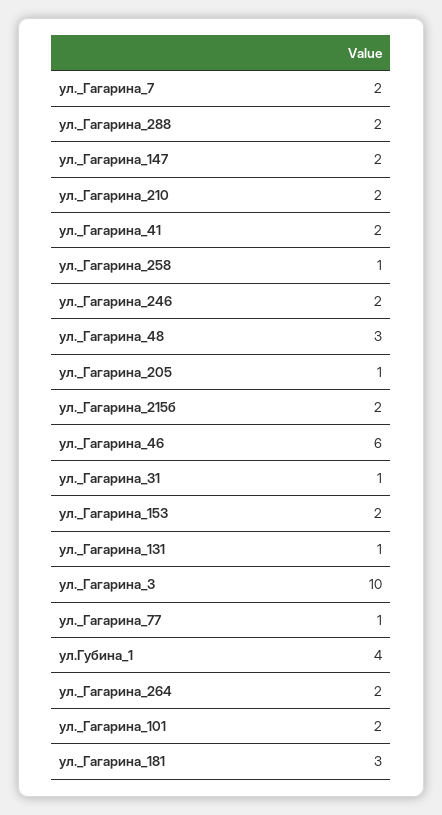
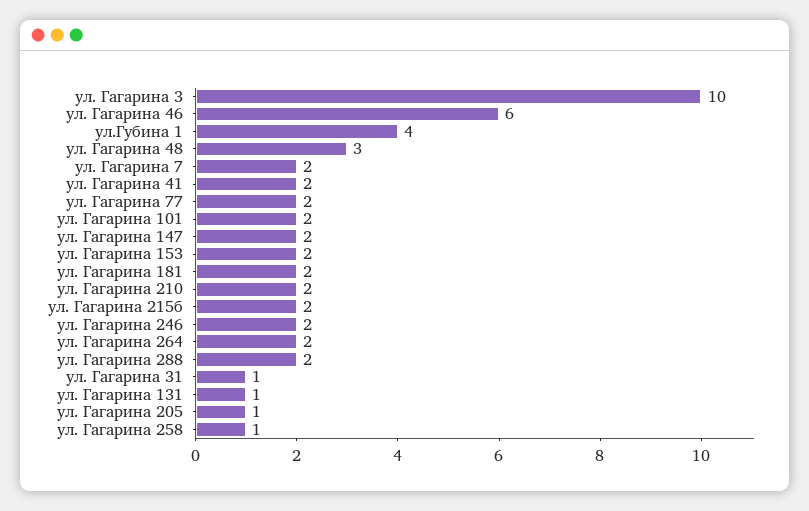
  {
    "ул._Гагарина_7": 2,
    "ул._Гагарина_288": 2,
    "ул._Гагарина_147": 2,
    "ул._Гагарина_210": 2,
    "ул._Гагарина_41": 2,
    "ул._Гагарина_258": 1,
    "ул._Гагарина_246": 2,
    "ул._Гагарина_48": 3,
    "ул._Гагарина_205": 1,
    "ул._Гагарина_215б": 2,
    "ул._Гагарина_46": 6,
    "ул._Гагарина_31": 1,
    "ул._Гагарина_153": 2,
    "ул._Гагарина_131": 1,
    "ул._Гагарина_3": 10,
-   "ул._Гагарина_77": 1,
+   "ул._Гагарина_77": 2,
    "ул.Губина_1": 4,
    "ул._Гагарина_264": 2,
    "ул._Гагарина_101": 2,
-   "ул._Гагарина_181": 3
+   "ул._Гагарина_181": 2
  }

